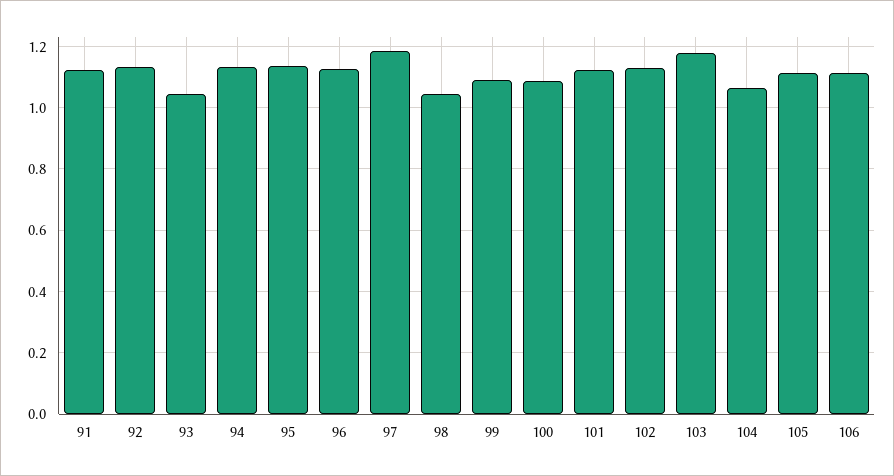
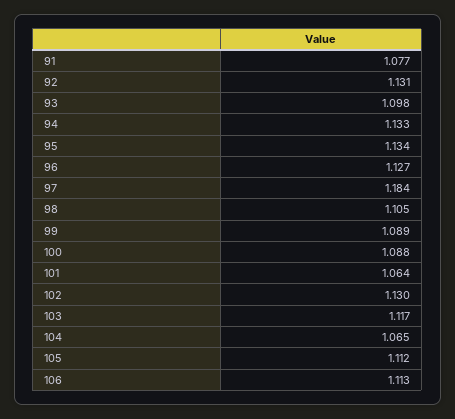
  {
-   "91": 1.12,
+   "91": 1.077,
    "92": 1.131,
-   "93": 1.04,
+   "93": 1.098,
    "94": 1.133,
    "95": 1.134,
    "96": 1.127,
    "97": 1.184,
-   "98": 1.04,
+   "98": 1.105,
    "99": 1.089,
    "100": 1.088,
-   "101": 1.12,
+   "101": 1.064,
    "102": 1.13,
-   "103": 1.18,
+   "103": 1.117,
    "104": 1.065,
    "105": 1.112,
    "106": 1.113
  }

